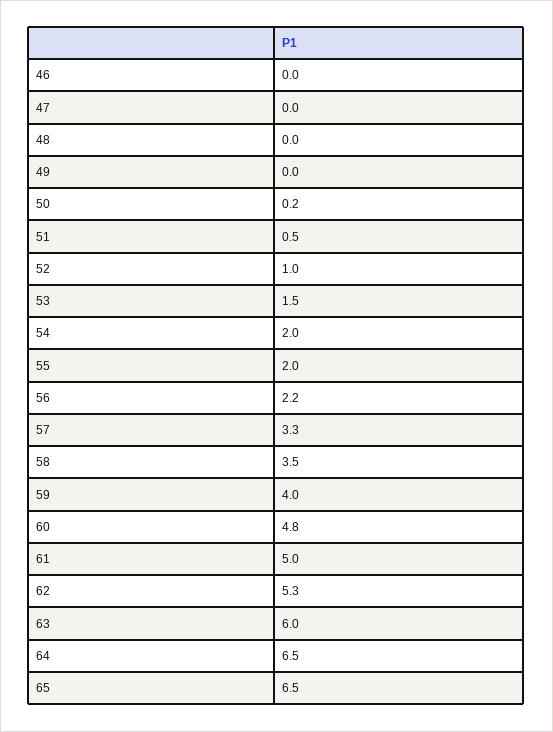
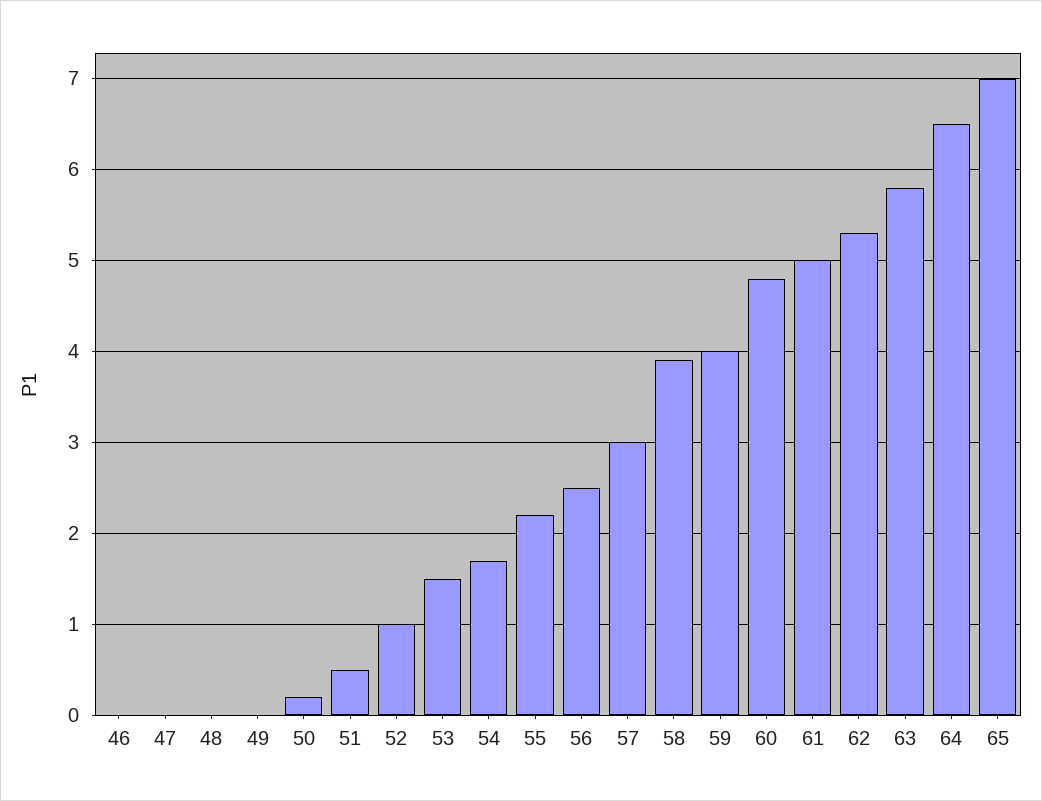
  {
    "46": 0,
    "47": 0,
    "48": 0,
    "49": 0,
    "50": 0.2,
    "51": 0.5,
    "52": 1,
    "53": 1.5,
-   "54": 2,
+   "54": 1.7,
-   "55": 2,
+   "55": 2.2,
-   "56": 2.2,
+   "56": 2.5,
-   "57": 3.3,
+   "57": 3,
-   "58": 3.5,
+   "58": 3.9,
    "59": 4,
    "60": 4.8,
    "61": 5,
    "62": 5.3,
-   "63": 6,
+   "63": 5.8,
    "64": 6.5,
-   "65": 6.5
+   "65": 7
  }

